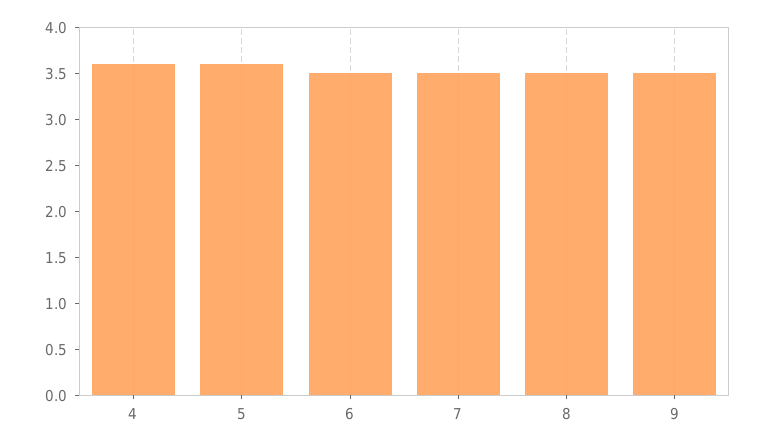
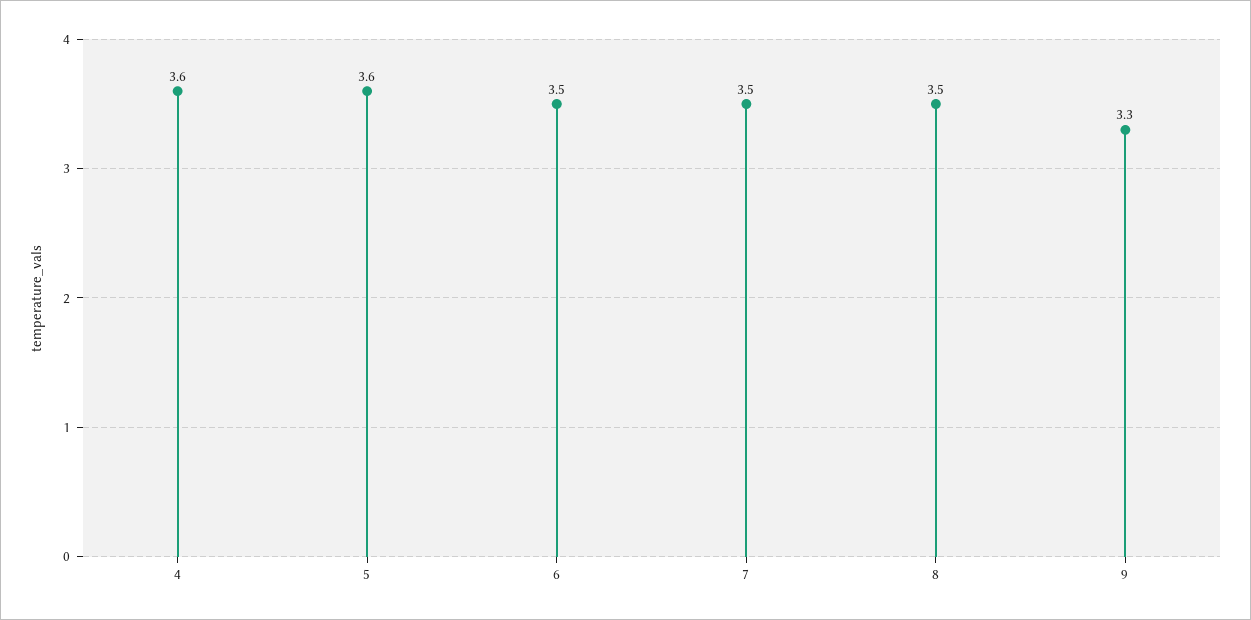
  {
    "4": 3.6,
    "5": 3.6,
    "6": 3.5,
    "7": 3.5,
    "8": 3.5,
-   "9": 3.5
+   "9": 3.3
  }

